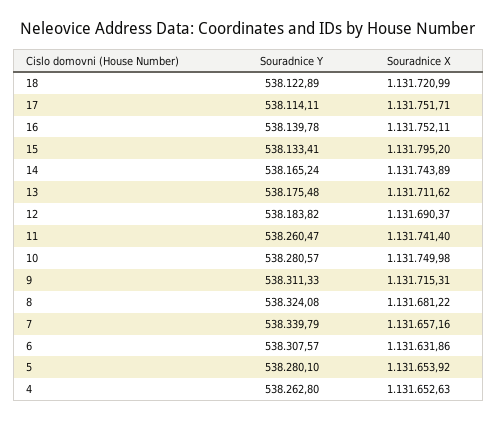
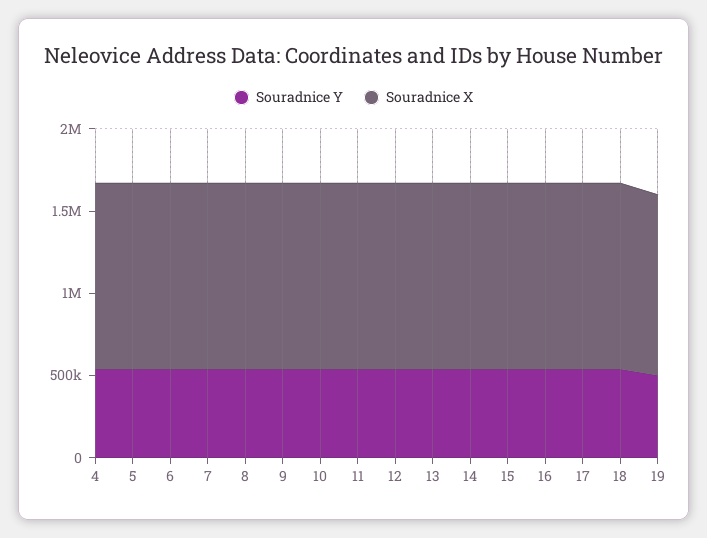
  {
    "Souradnice Y": {
      "18": 538122.89,
      "17": 538114.11,
      "16": 538139.78,
      "15": 538133.41,
      "14": 538165.24,
      "13": 538175.48,
      "12": 538183.82,
      "11": 538260.47,
      "10": 538280.57,
      "9": 538311.33,
      "8": 538324.08,
      "7": 538339.79,
      "6": 538307.57,
      "5": 538280.1,
-     "4": 538262.8
+     "4": 538262.8,
+     "19": 500000
    },
    "Souradnice X": {
      "18": 1131720.99,
      "17": 1131751.71,
      "16": 1131752.11,
      "15": 1131795.2,
      "14": 1131743.89,
      "13": 1131711.62,
      "12": 1131690.37,
      "11": 1131741.4,
      "10": 1131749.98,
      "9": 1131715.31,
      "8": 1131681.22,
      "7": 1131657.16,
      "6": 1131631.86,
      "5": 1131653.92,
-     "4": 1131652.63
+     "4": 1131652.63,
+     "19": 1100000
    }
  }

